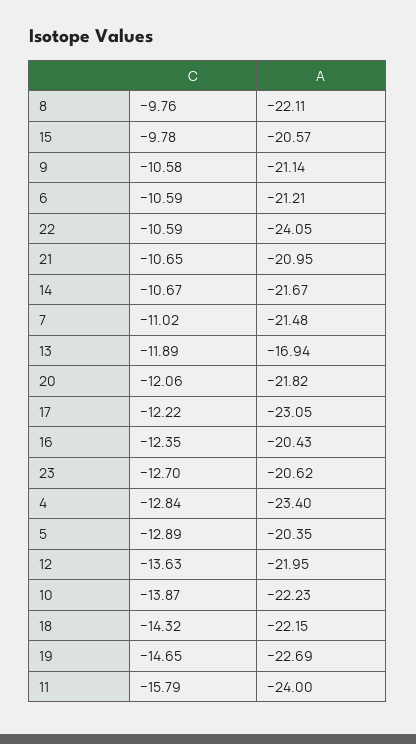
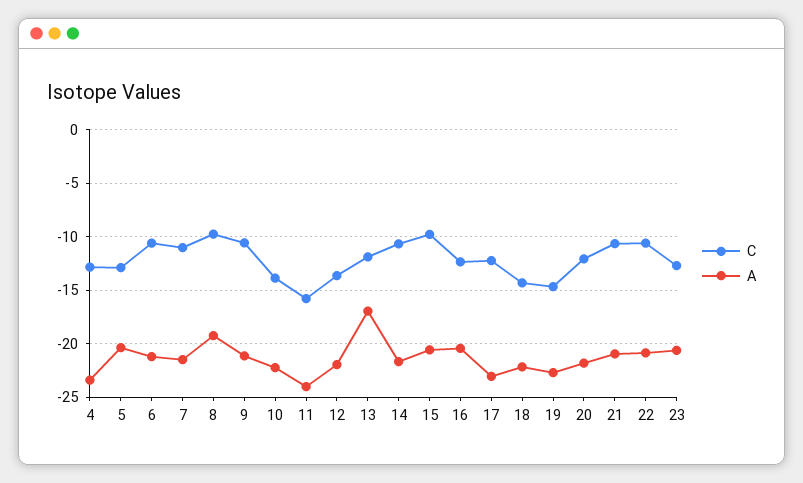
  {
    "C": {
      "8": -9.76,
      "15": -9.78,
      "9": -10.58,
      "6": -10.59,
      "22": -10.59,
      "21": -10.65,
      "14": -10.67,
      "7": -11.02,
      "13": -11.89,
      "20": -12.06,
      "17": -12.22,
      "16": -12.35,
      "23": -12.7,
      "4": -12.84,
      "5": -12.89,
      "12": -13.63,
      "10": -13.87,
      "18": -14.32,
      "19": -14.65,
      "11": -15.79
    },
    "A": {
-     "8": -22.11,
+     "8": -19,
      "15": -20.57,
      "9": -21.14,
      "6": -21.21,
-     "22": -24.05,
+     "22": -21,
      "21": -20.95,
      "14": -21.67,
      "7": -21.48,
      "13": -16.94,
      "20": -21.82,
      "17": -23.05,
      "16": -20.43,
      "23": -20.62,
      "4": -23.4,
      "5": -20.35,
      "12": -21.95,
      "10": -22.23,
      "18": -22.15,
      "19": -22.69,
      "11": -24
    }
  }

